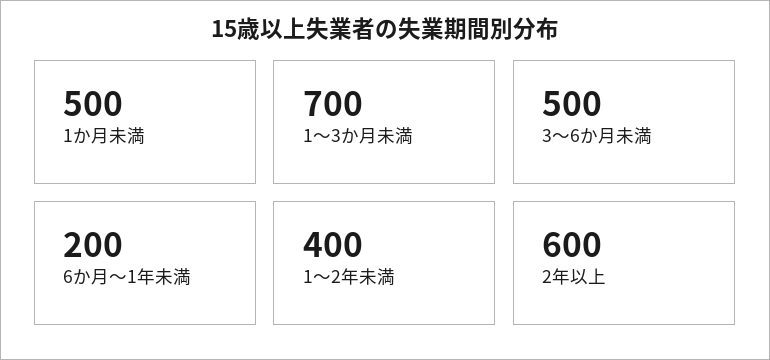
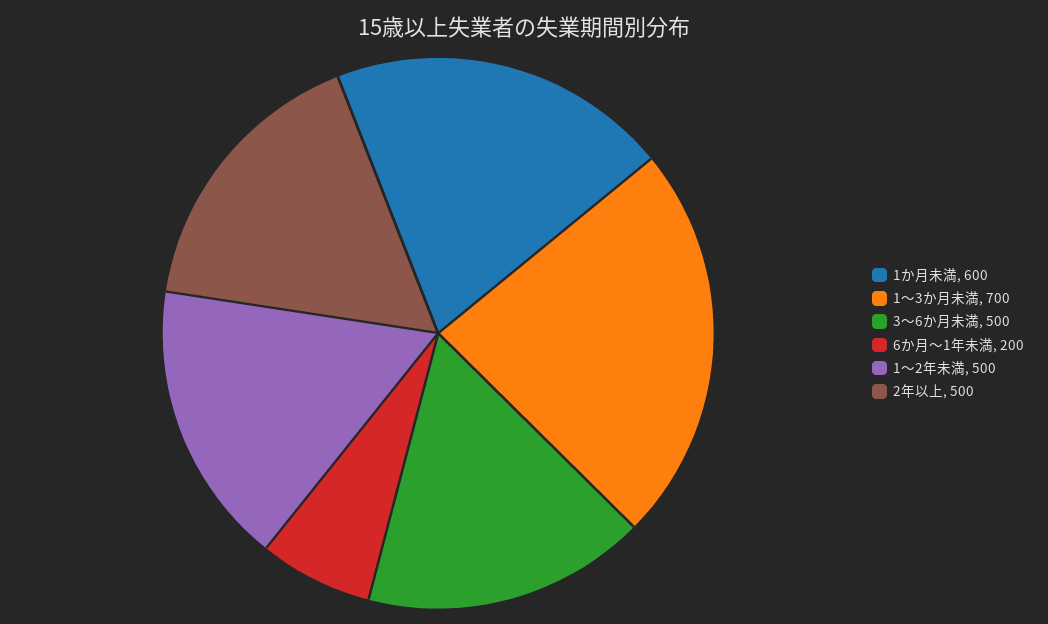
  {
-   "1か月未満": 500,
+   "1か月未満": 600,
    "1～3か月未満": 700,
    "3～6か月未満": 500,
    "6か月～1年未満": 200,
-   "1～2年未満": 400,
+   "1～2年未満": 500,
-   "2年以上": 600
+   "2年以上": 500
  }

